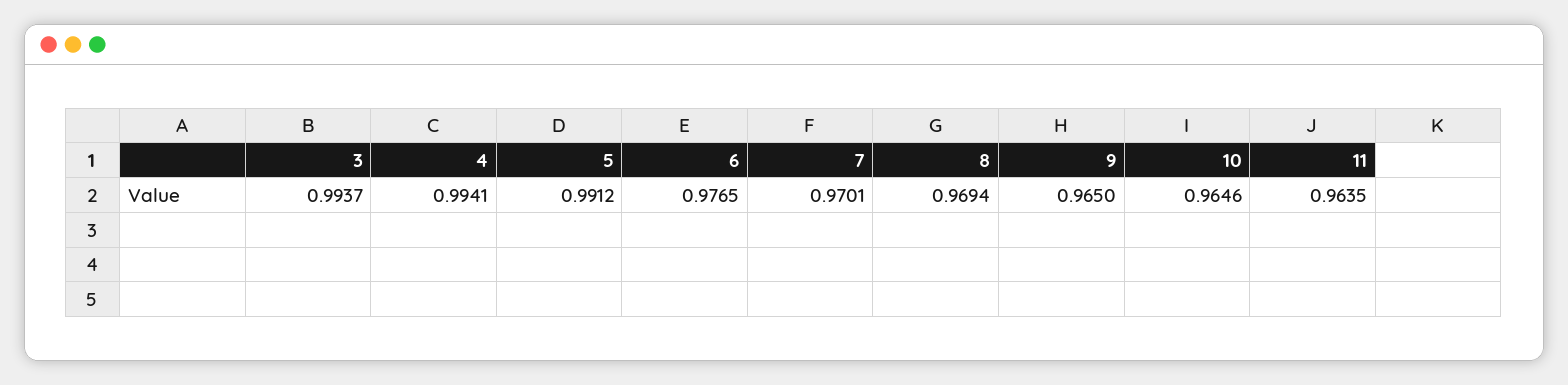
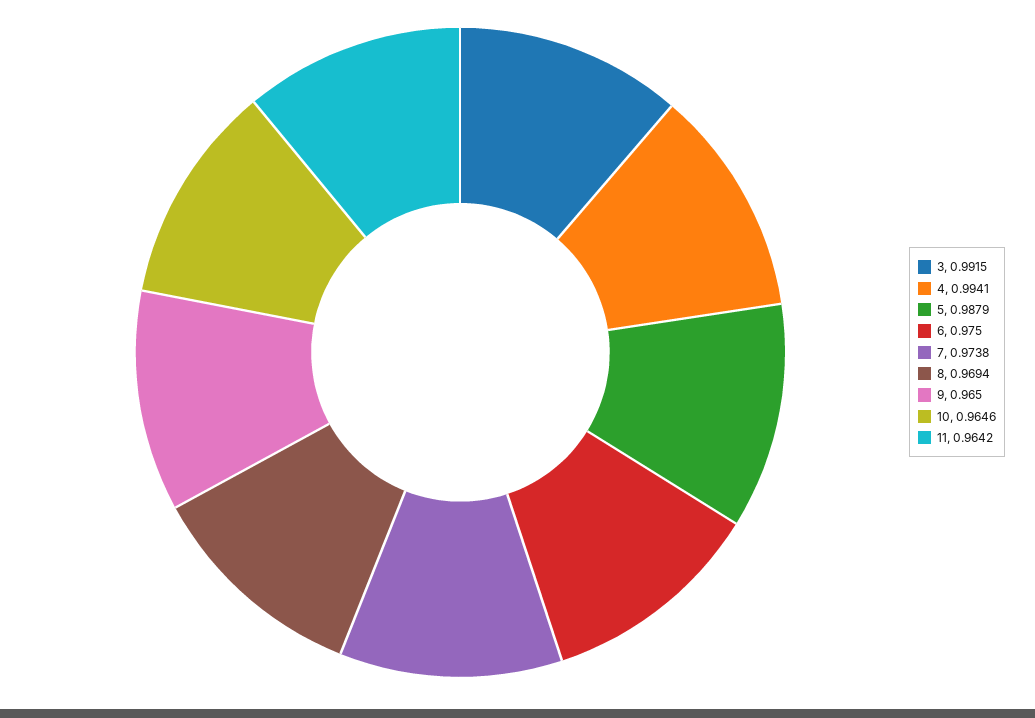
  {
-   "3": 0.9937,
+   "3": 0.9915,
    "4": 0.9941,
-   "5": 0.9912,
+   "5": 0.9879,
-   "6": 0.9765,
+   "6": 0.975,
-   "7": 0.9701,
+   "7": 0.9738,
    "8": 0.9694,
    "9": 0.965,
    "10": 0.9646,
-   "11": 0.9635
+   "11": 0.9642
  }

